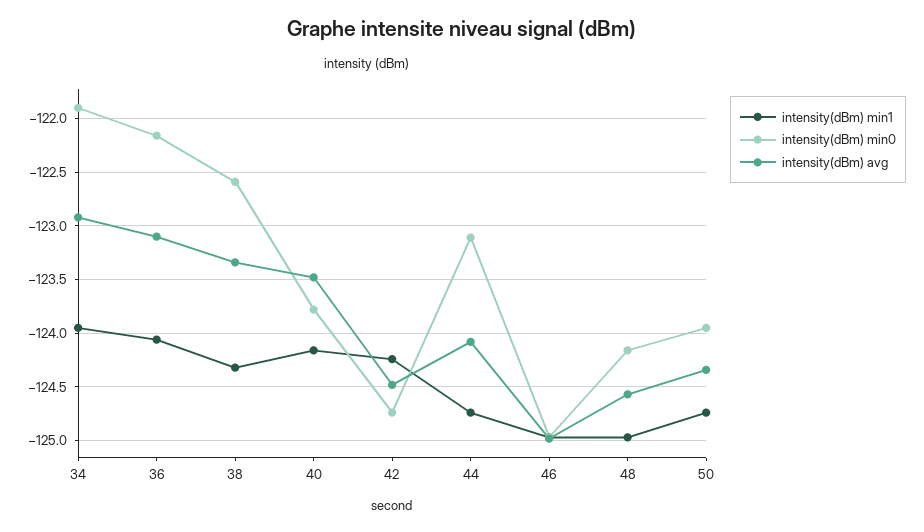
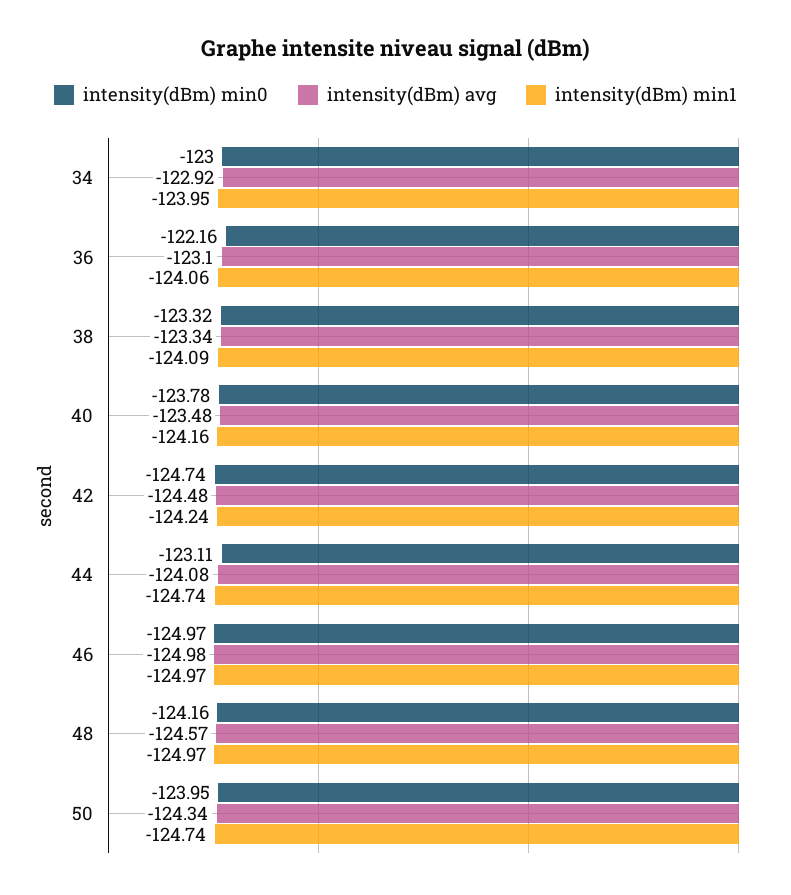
  {
    "intensity(dBm) min1": {
      "34": -123.95,
      "36": -124.06,
-     "38": -124.3,
+     "38": -124.09,
      "40": -124.16,
      "42": -124.24,
      "44": -124.74,
      "46": -124.97,
      "48": -124.97,
      "50": -124.74
    },
    "intensity(dBm) min0": {
-     "34": -121.9,
+     "34": -123,
      "36": -122.16,
-     "38": -122.6,
+     "38": -123.32,
      "40": -123.78,
      "42": -124.74,
      "44": -123.11,
      "46": -124.97,
      "48": -124.16,
      "50": -123.95
    },
    "intensity(dBm) avg": {
      "34": -122.92,
      "36": -123.1,
      "38": -123.34,
      "40": -123.48,
      "42": -124.48,
      "44": -124.08,
      "46": -124.98,
      "48": -124.57,
      "50": -124.34
    }
  }

